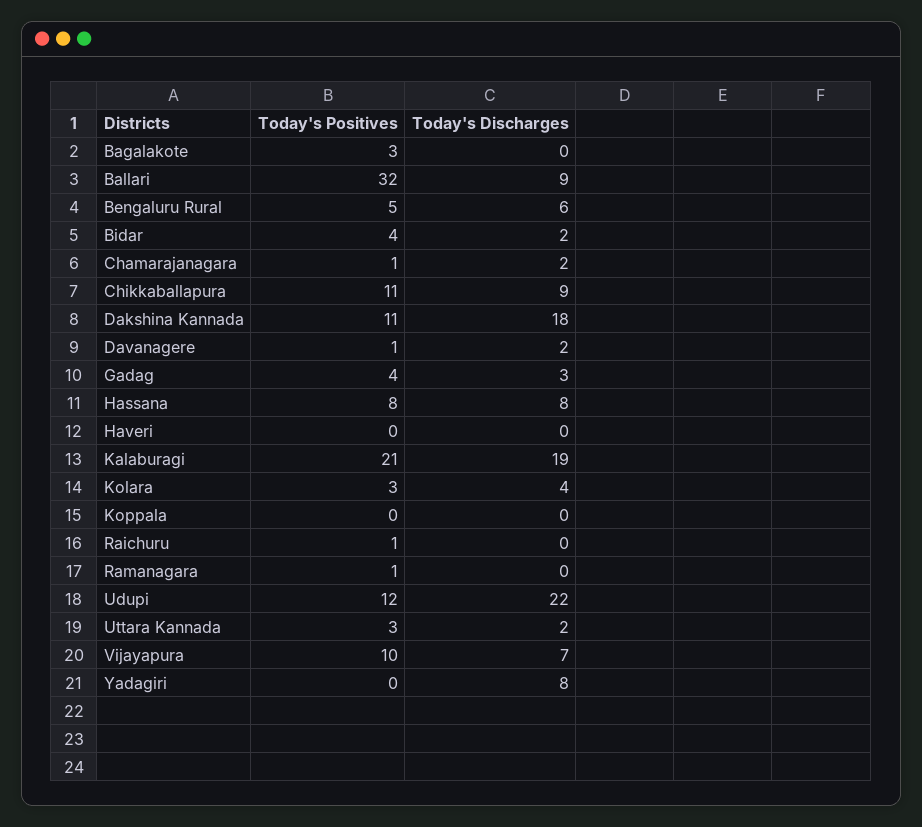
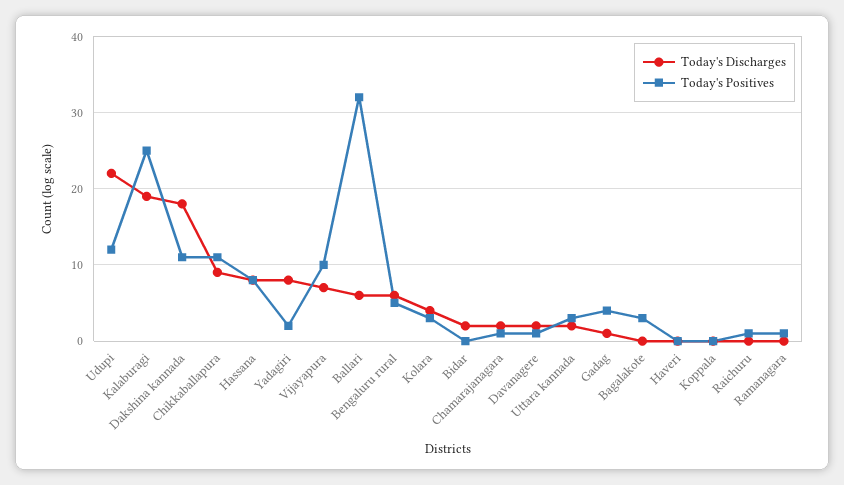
  {
    "Today's Positives": {
      "Bagalakote": 3,
      "Ballari": 32,
      "Bengaluru Rural": 5,
-     "Bidar": 4,
+     "Bidar": 0,
      "Chamarajanagara": 1,
      "Chikkaballapura": 11,
      "Dakshina Kannada": 11,
      "Davanagere": 1,
      "Gadag": 4,
      "Hassana": 8,
      "Haveri": 0,
-     "Kalaburagi": 21,
+     "Kalaburagi": 25,
      "Kolara": 3,
      "Koppala": 0,
      "Raichuru": 1,
      "Ramanagara": 1,
      "Udupi": 12,
      "Uttara Kannada": 3,
      "Vijayapura": 10,
-     "Yadagiri": 0
+     "Yadagiri": 2
    },
    "Today's Discharges": {
      "Bagalakote": 0,
-     "Ballari": 9,
+     "Ballari": 6,
      "Bengaluru Rural": 6,
      "Bidar": 2,
      "Chamarajanagara": 2,
      "Chikkaballapura": 9,
      "Dakshina Kannada": 18,
      "Davanagere": 2,
-     "Gadag": 3,
+     "Gadag": 1,
      "Hassana": 8,
      "Haveri": 0,
      "Kalaburagi": 19,
      "Kolara": 4,
      "Koppala": 0,
      "Raichuru": 0,
      "Ramanagara": 0,
      "Udupi": 22,
      "Uttara Kannada": 2,
      "Vijayapura": 7,
      "Yadagiri": 8
    }
  }

